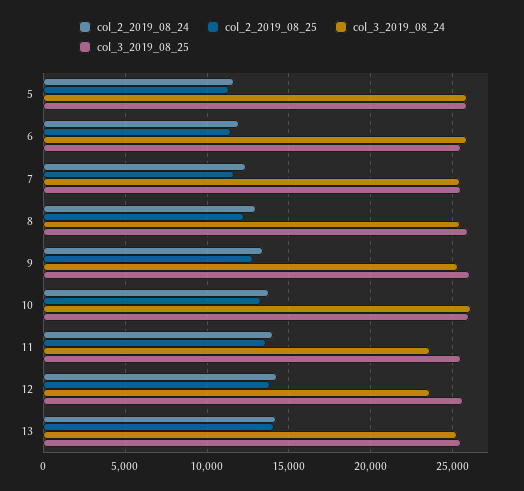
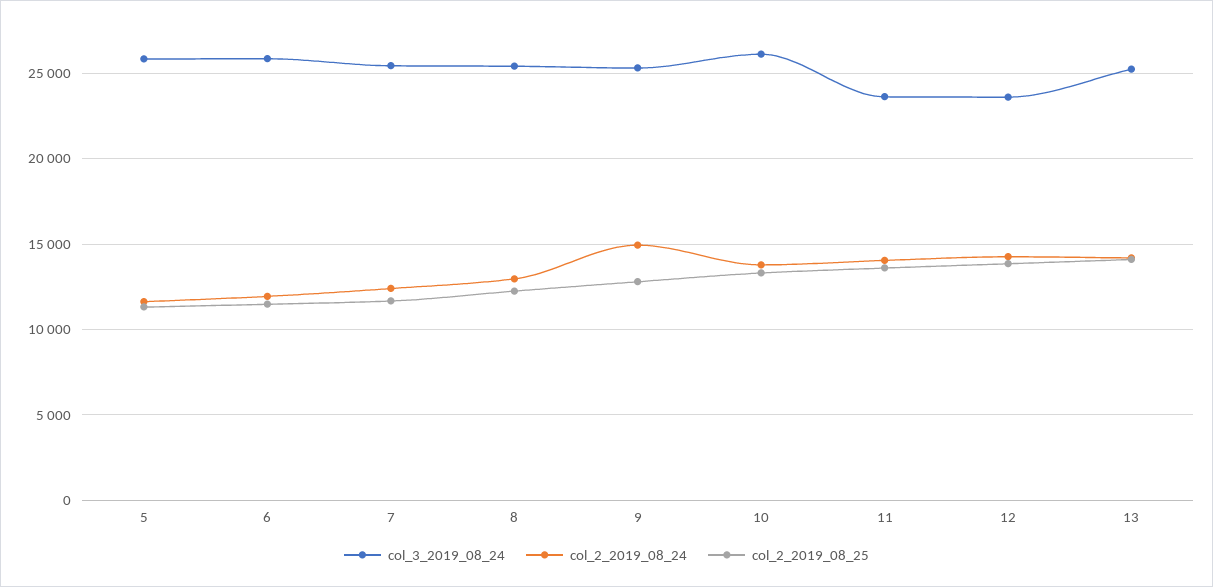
  {
    "col_2_2019_08_24": {
      "5": 11500,
      "6": 12000,
      "7": 12500,
      "8": 13000,
-     "9": 13500,
+     "9": 15000,
      "10": 14000,
      "11": 14000,
      "12": 14500,
      "13": 14000
    },
    "col_2_2019_08_25": {
      "5": 11500,
      "6": 11500,
      "7": 11500,
      "8": 12000,
      "9": 13000,
      "10": 13500,
      "11": 13500,
      "12": 14000,
      "13": 14000
    },
    "col_3_2019_08_24": {
      "5": 26000,
      "6": 26000,
      "7": 25500,
      "8": 25500,
      "9": 25500,
      "10": 26000,
      "11": 23500,
      "12": 23500,
      "13": 25000
-   },
+   }
-   "col_3_2019_08_25": {
-     "5": 26000,
-     "6": 25500,
-     "7": 25500,
-     "8": 26000,
-     "9": 26000,
-     "10": 26000,
-     "11": 25500,
-     "12": 25500,
-     "13": 25500
-   }
  }

